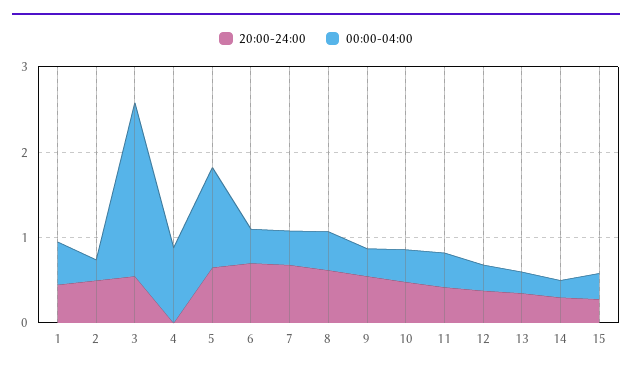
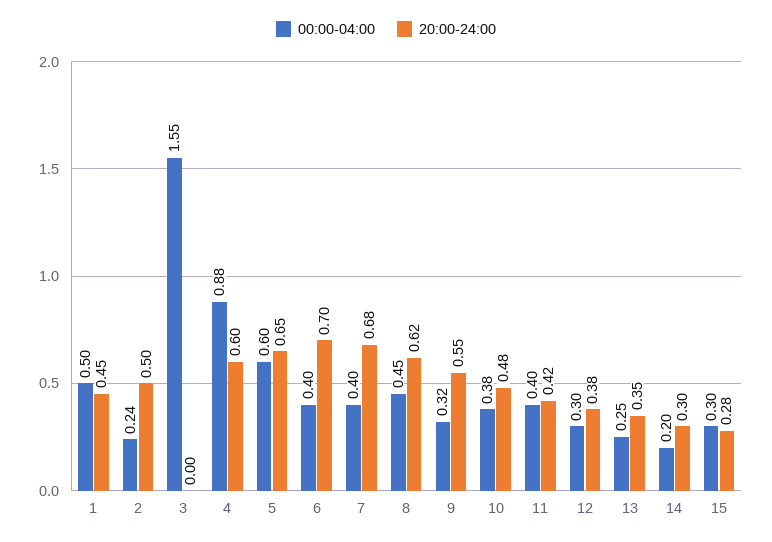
  {
    "20:00-24:00": {
      "1": 0.45,
      "2": 0.5,
-     "3": 0.6,
+     "3": 0,
-     "4": 0,
+     "4": 0.6,
      "5": 0.65,
      "6": 0.7,
      "7": 0.68,
      "8": 0.62,
      "9": 0.55,
      "10": 0.48,
      "11": 0.42,
      "12": 0.38,
      "13": 0.35,
      "14": 0.3,
      "15": 0.28
    },
    "00:00-04:00": {
      "1": 0.5,
      "2": 0.24,
-     "3": 2,
+     "3": 1.55,
      "4": 0.88,
-     "5": 1.2,
+     "5": 0.6,
      "6": 0.4,
      "7": 0.4,
      "8": 0.45,
      "9": 0.32,
      "10": 0.38,
      "11": 0.4,
      "12": 0.3,
      "13": 0.25,
      "14": 0.2,
      "15": 0.3
    }
  }

